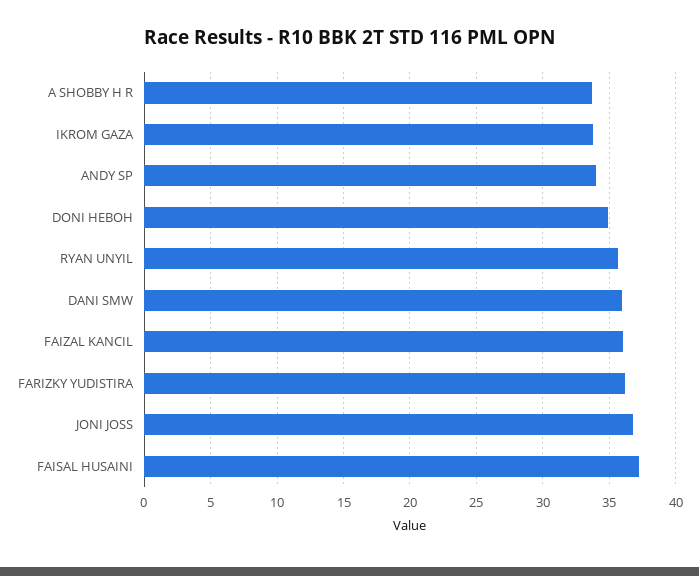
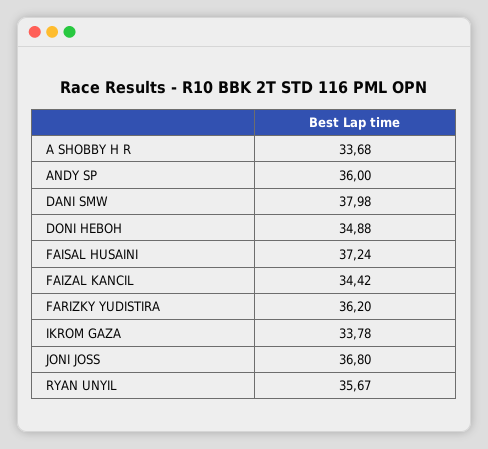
  {
    "A SHOBBY H R": 33.68,
    "IKROM GAZA": 33.78,
-   "ANDY SP": 34,
+   "ANDY SP": 36,
    "DONI HEBOH": 34.88,
    "RYAN UNYIL": 35.67,
-   "DANI SMW": 36,
+   "DANI SMW": 37.98,
-   "FAIZAL KANCIL": 36,
+   "FAIZAL KANCIL": 34.42,
    "FARIZKY YUDISTIRA": 36.2,
    "JONI JOSS": 36.8,
    "FAISAL HUSAINI": 37.24
  }

